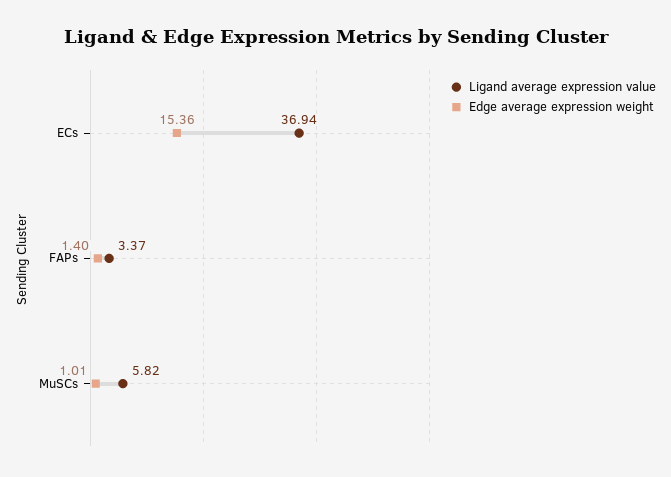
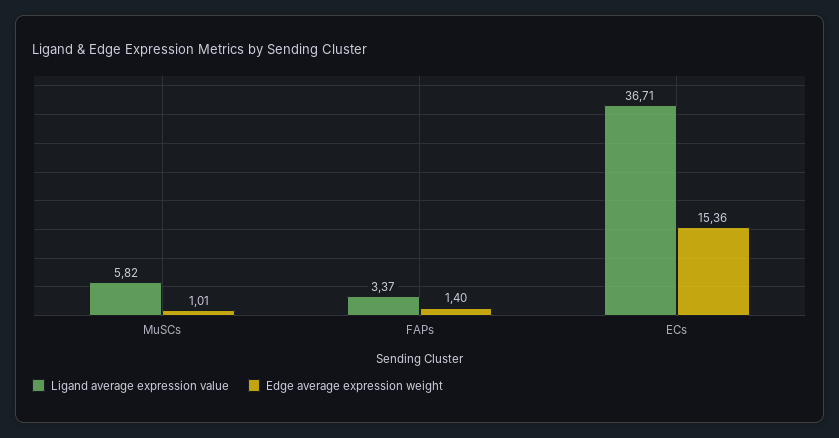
  {
    "Ligand average expression value": {
-     "ECs": 36.94,
+     "ECs": 36.71,
      "FAPs": 3.37,
      "MuSCs": 5.82
    },
    "Edge average expression weight": {
      "ECs": 15.36,
      "FAPs": 1.4,
      "MuSCs": 1.01
    }
  }

